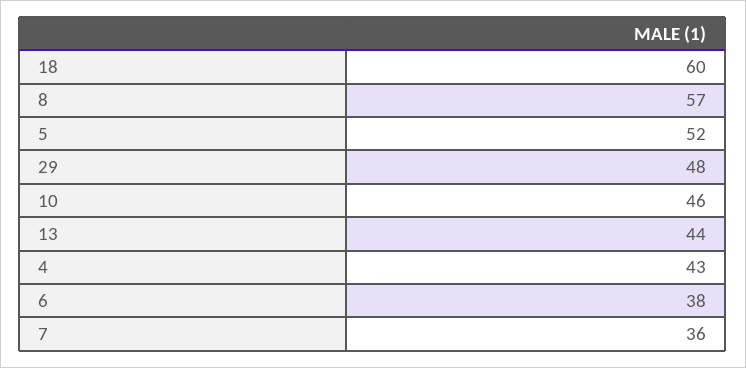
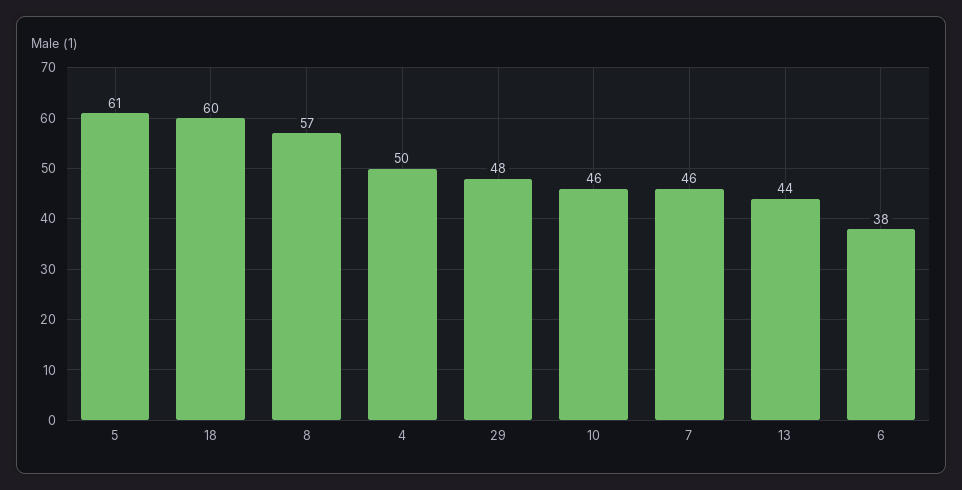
  {
    "18": 60,
    "8": 57,
-   "5": 52,
+   "5": 61,
    "29": 48,
    "10": 46,
    "13": 44,
-   "4": 43,
+   "4": 50,
    "6": 38,
-   "7": 36
+   "7": 46
  }

